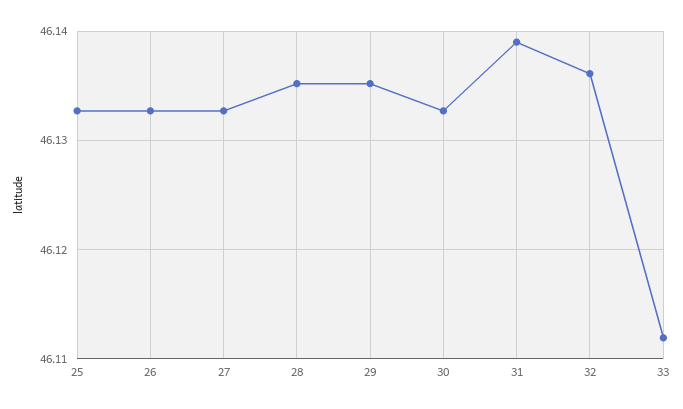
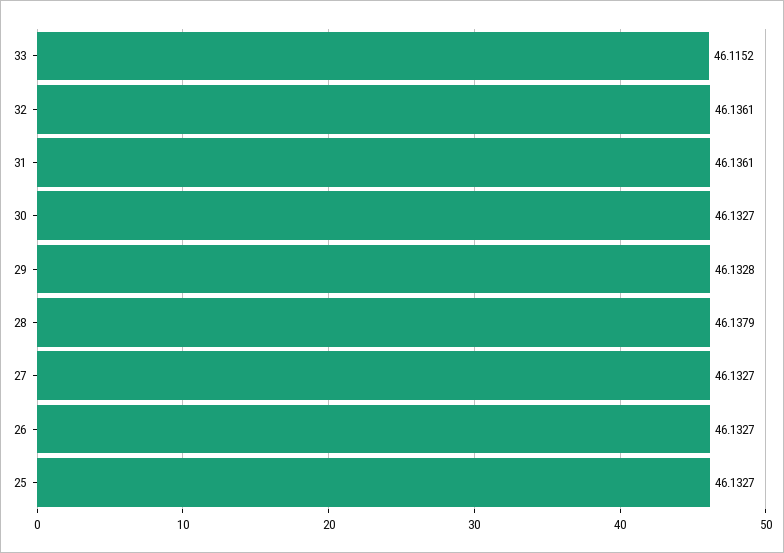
  {
    "25": 46.1327,
    "26": 46.1327,
    "27": 46.1327,
-   "28": 46.135,
+   "28": 46.1379,
-   "29": 46.135,
+   "29": 46.1328,
    "30": 46.1327,
-   "31": 46.139,
+   "31": 46.1361,
    "32": 46.1361,
-   "33": 46.112
+   "33": 46.1152
  }

